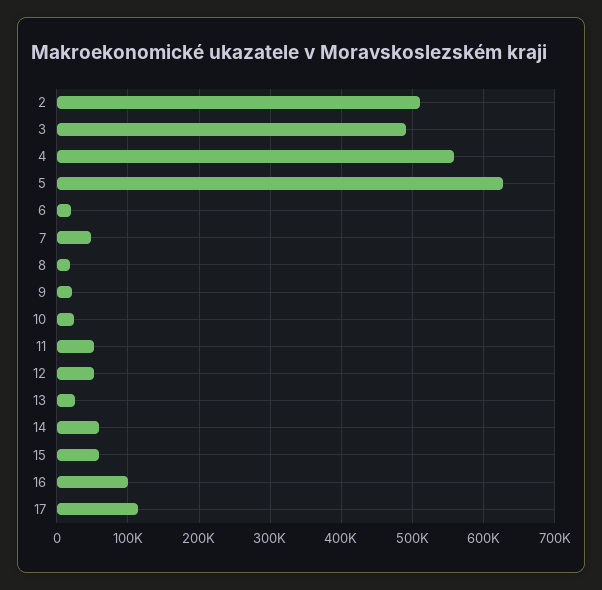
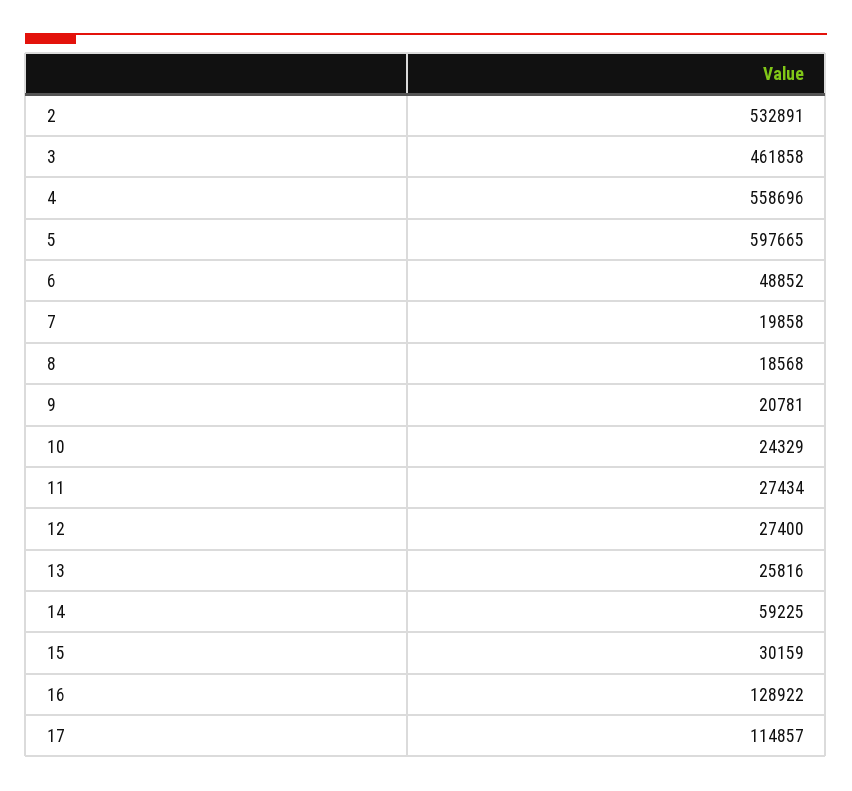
  {
-   "2": 510000,
+   "2": 532891,
-   "3": 490000,
+   "3": 461858,
    "4": 558696,
-   "5": 630000,
+   "5": 597665,
-   "6": 20000,
+   "6": 48852,
-   "7": 50000,
+   "7": 19858,
    "8": 18568,
    "9": 20781,
    "10": 24329,
-   "11": 50000,
+   "11": 27434,
-   "12": 50000,
+   "12": 27400,
    "13": 25816,
    "14": 59225,
-   "15": 60000,
+   "15": 30159,
-   "16": 100000,
+   "16": 128922,
    "17": 114857
  }

